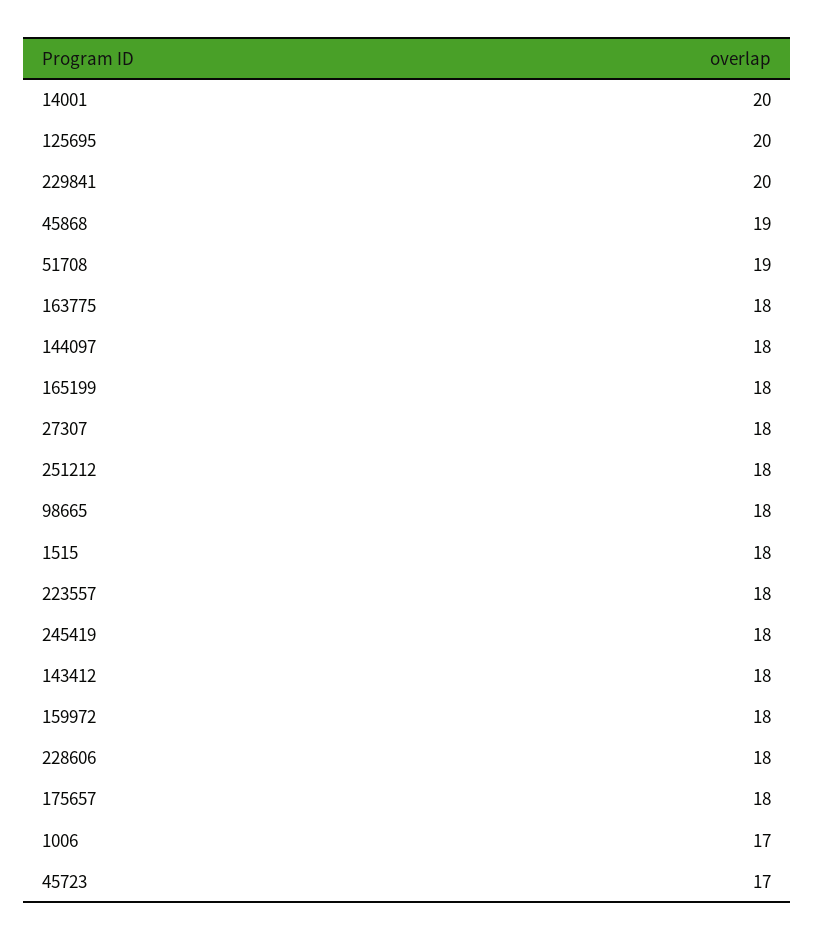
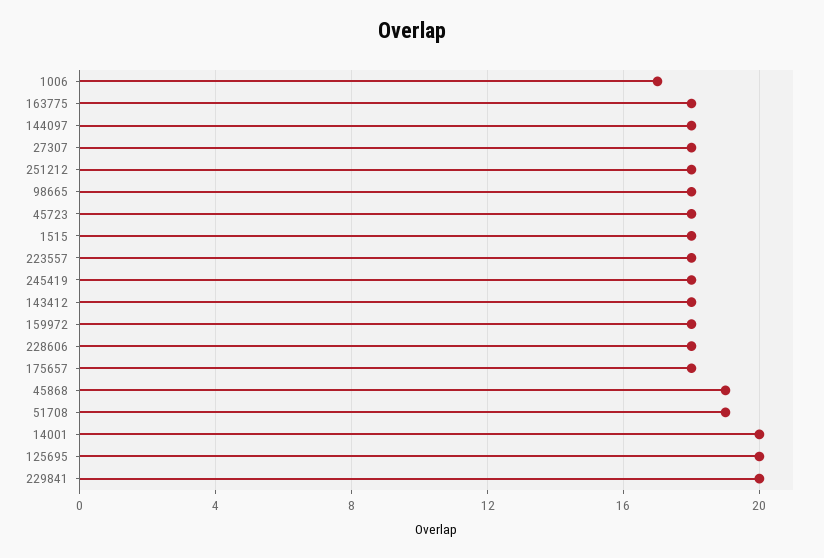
  {
    "14001": 20,
    "125695": 20,
    "229841": 20,
    "45868": 19,
    "51708": 19,
    "163775": 18,
    "144097": 18,
-   "165199": 18,
    "27307": 18,
    "251212": 18,
    "98665": 18,
    "1515": 18,
    "223557": 18,
    "245419": 18,
    "143412": 18,
    "159972": 18,
    "228606": 18,
    "175657": 18,
    "1006": 17,
-   "45723": 17
+   "45723": 18
  }

